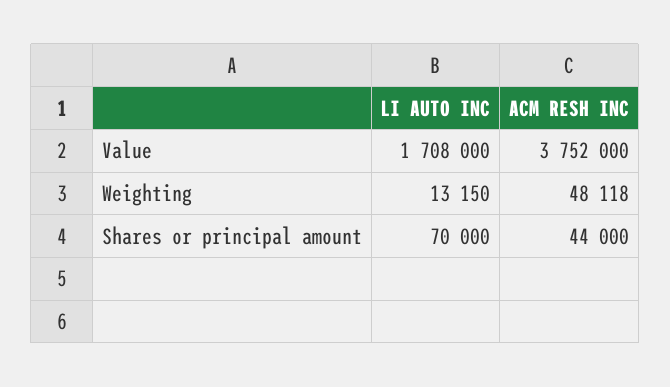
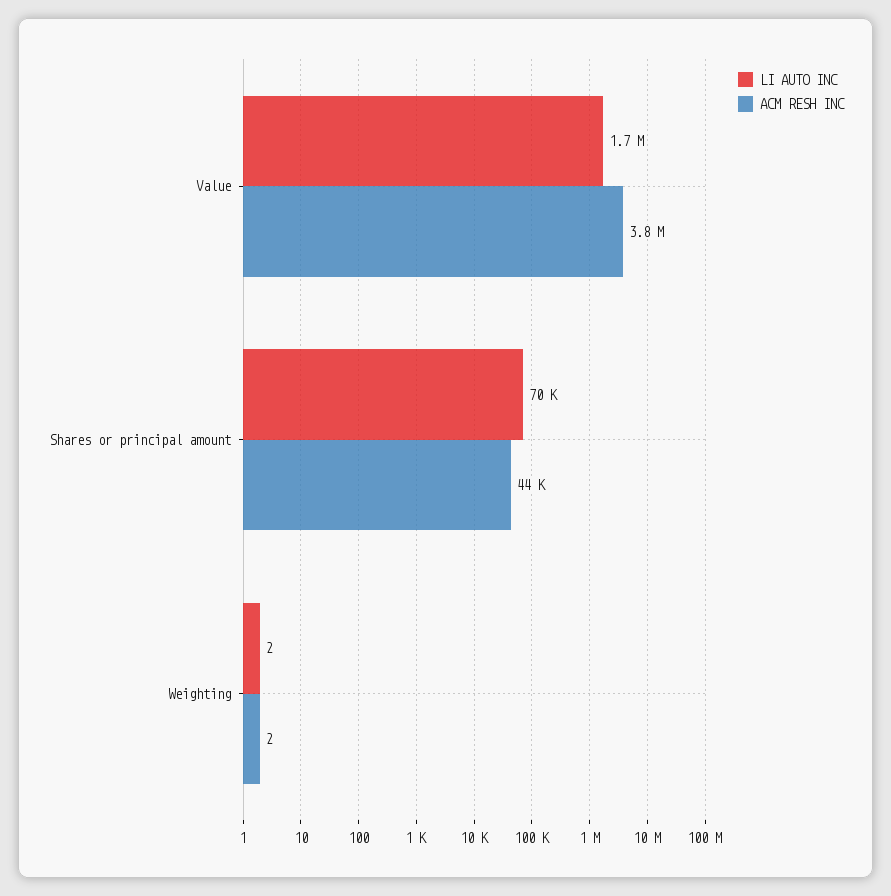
  {
    "LI AUTO INC": {
      "Value": 1708000,
-     "Weighting": 13150,
+     "Weighting": 2,
      "Shares or principal amount": 70000
    },
    "ACM RESH INC": {
      "Value": 3752000,
-     "Weighting": 48118,
+     "Weighting": 2,
      "Shares or principal amount": 44000
    }
  }

